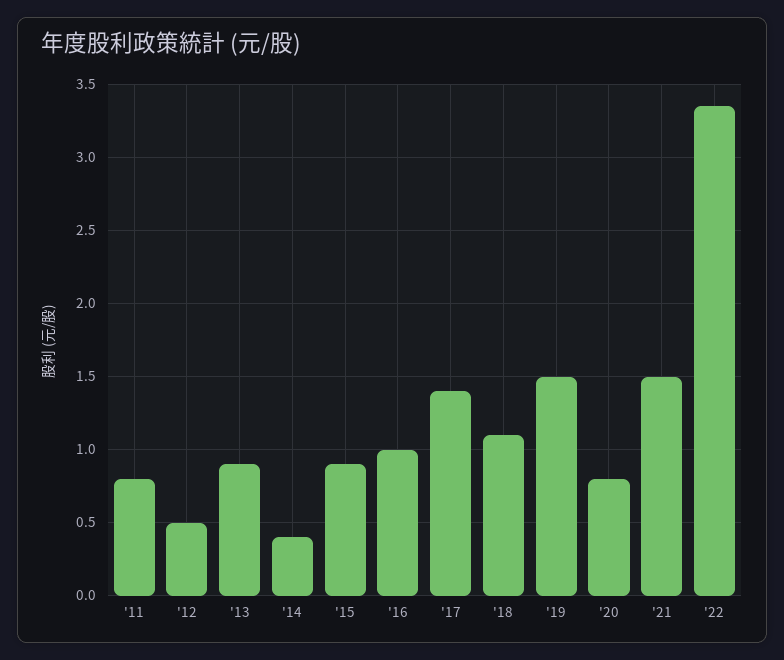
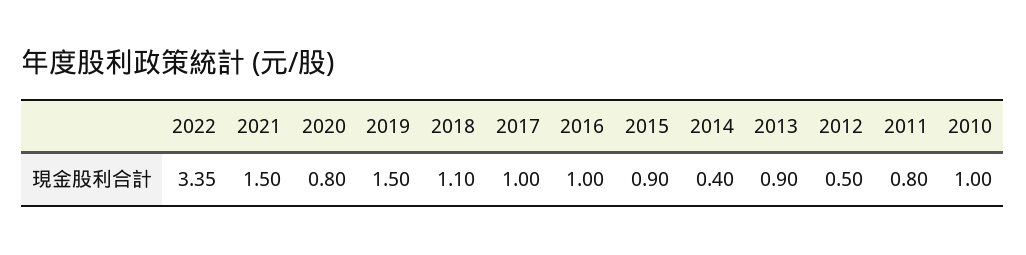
  {
    "'11": 0.8,
    "'12": 0.5,
    "'13": 0.9,
    "'14": 0.4,
    "'15": 0.9,
    "'16": 1,
-   "'17": 1.4,
+   "'17": 1,
    "'18": 1.1,
    "'19": 1.5,
    "'20": 0.8,
    "'21": 1.5,
-   "'22": 3.35
+   "'22": 3.35,
+   "2010": 1
  }

